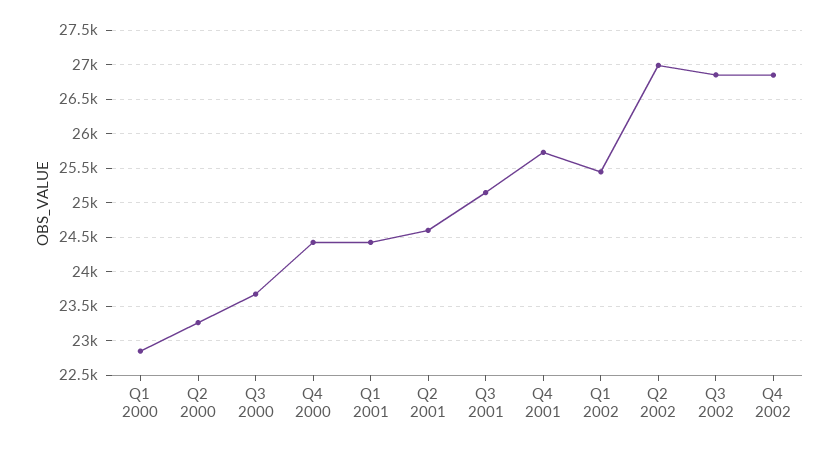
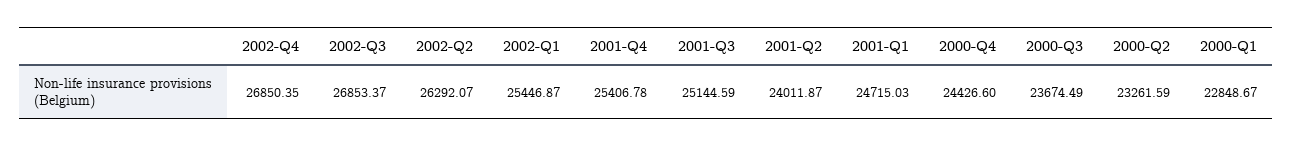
  {
    "Q1 2000": 22848.67,
    "Q2 2000": 23261.59,
    "Q3 2000": 23674.49,
    "Q4 2000": 24426.6,
-   "Q1 2001": 24400,
+   "Q1 2001": 24715.03,
-   "Q2 2001": 24600,
+   "Q2 2001": 24011.87,
    "Q3 2001": 25144.59,
-   "Q4 2001": 25700,
+   "Q4 2001": 25406.78,
    "Q1 2002": 25446.87,
-   "Q2 2002": 27000,
+   "Q2 2002": 26292.07,
    "Q3 2002": 26853.37,
    "Q4 2002": 26850.35
  }

